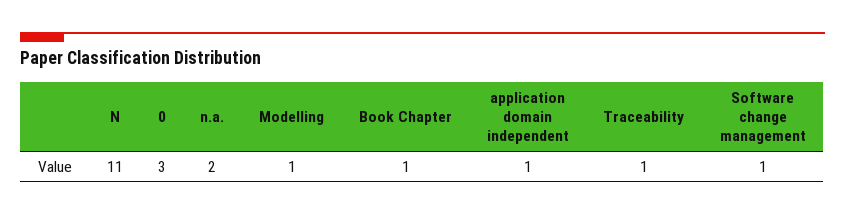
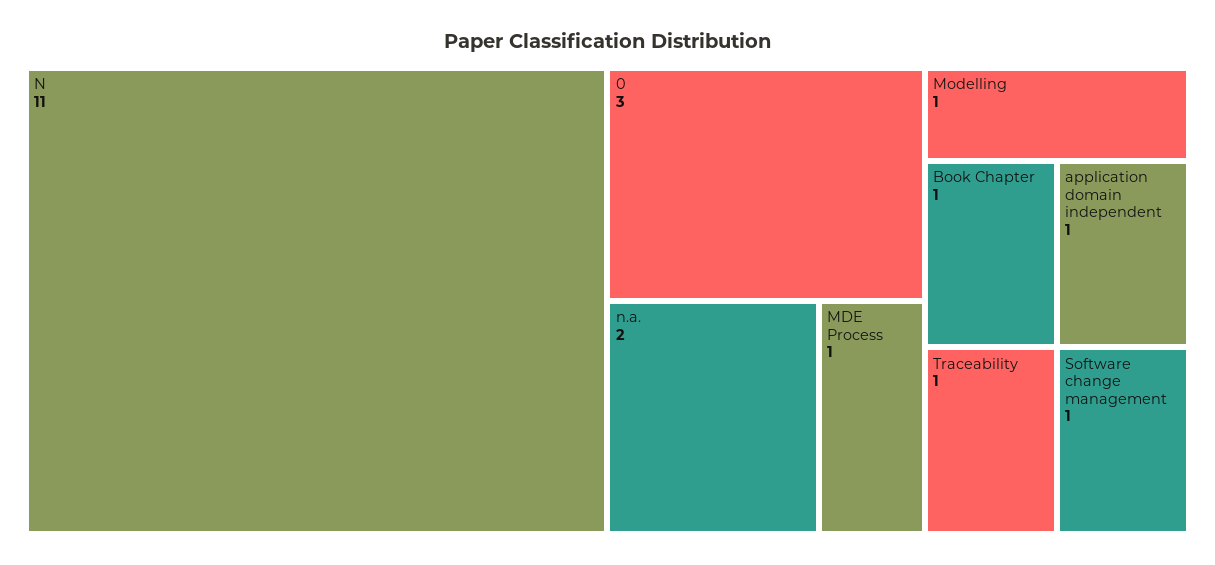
  {
    "N": 11,
    "0": 3,
    "n.a.": 2,
    "Modelling": 1,
    "Book Chapter": 1,
    "application domain independent": 1,
    "Traceability": 1,
-   "Software change management": 1
+   "Software change management": 1,
+   "MDE Process": 1
  }

